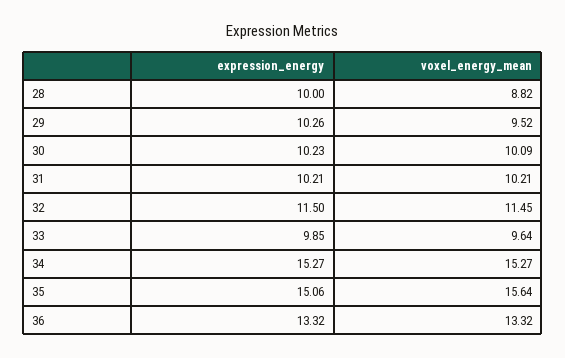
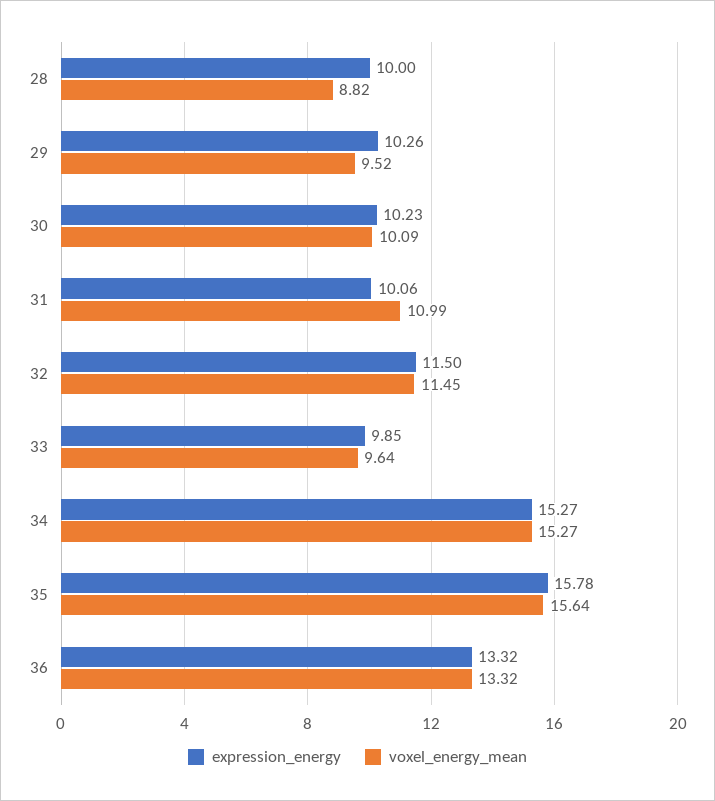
  {
    "expression_energy": {
      "28": 10,
      "29": 10.26,
      "30": 10.23,
-     "31": 10.21,
+     "31": 10.06,
      "32": 11.5,
      "33": 9.85,
      "34": 15.27,
-     "35": 15.06,
+     "35": 15.78,
      "36": 13.32
    },
    "voxel_energy_mean": {
      "28": 8.82,
      "29": 9.52,
      "30": 10.09,
-     "31": 10.21,
+     "31": 10.99,
      "32": 11.45,
      "33": 9.64,
      "34": 15.27,
      "35": 15.64,
      "36": 13.32
    }
  }

